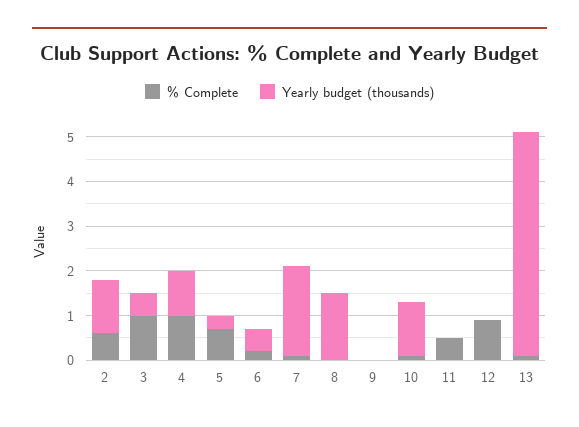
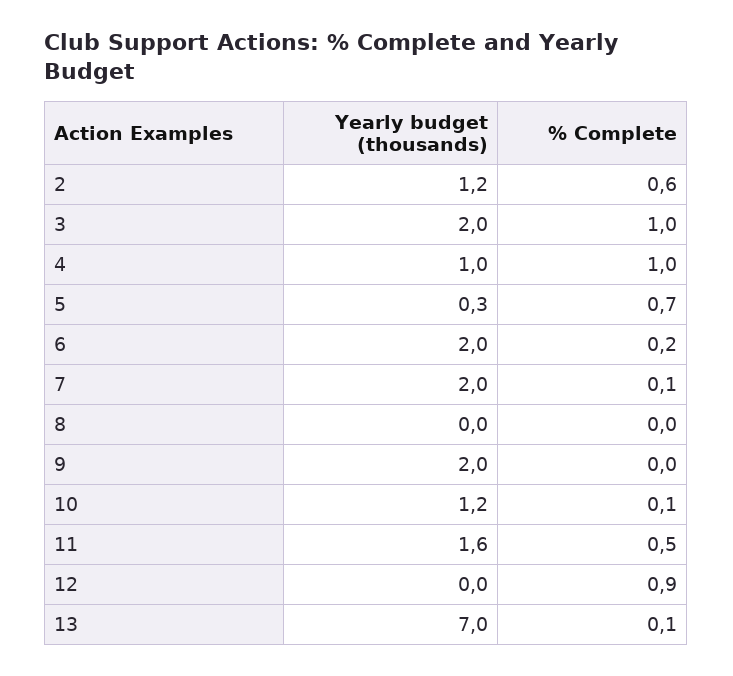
  {
    "% Complete": {
      "2": 0.6,
      "3": 1,
      "4": 1,
      "5": 0.7,
      "6": 0.2,
      "7": 0.1,
      "8": 0,
      "9": 0,
      "10": 0.1,
      "11": 0.5,
      "12": 0.9,
      "13": 0.1
    },
    "Yearly budget (thousands)": {
      "2": 1.2,
-     "3": 0.5,
+     "3": 2,
      "4": 1,
      "5": 0.3,
-     "6": 0.5,
+     "6": 2,
      "7": 2,
-     "8": 1.5,
+     "8": 0,
-     "9": 0,
+     "9": 2,
      "10": 1.2,
-     "11": 0,
+     "11": 1.6,
      "12": 0,
-     "13": 5
+     "13": 7
    }
  }

